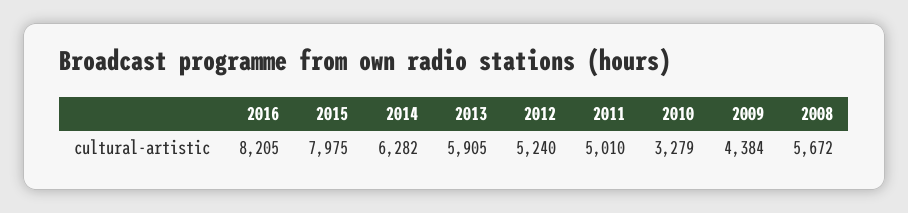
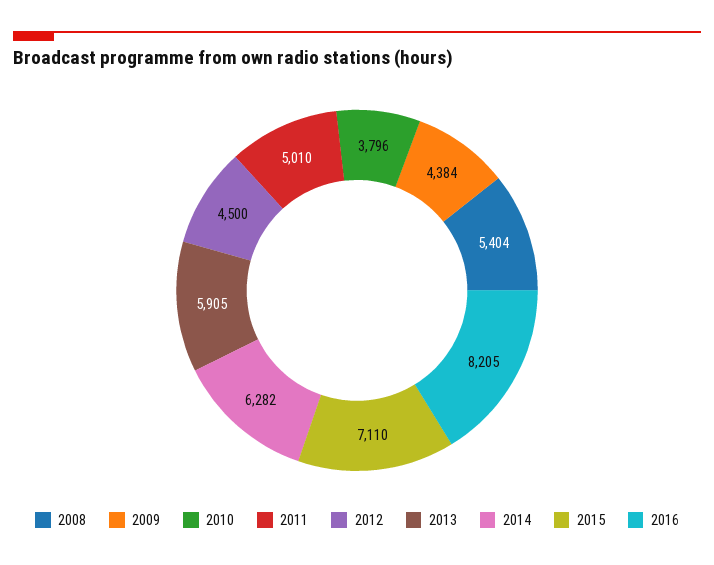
  {
    "2016": 8205,
-   "2015": 7975,
+   "2015": 7110,
    "2014": 6282,
    "2013": 5905,
-   "2012": 5240,
+   "2012": 4500,
    "2011": 5010,
-   "2010": 3279,
+   "2010": 3796,
    "2009": 4384,
-   "2008": 5672
+   "2008": 5404
  }

